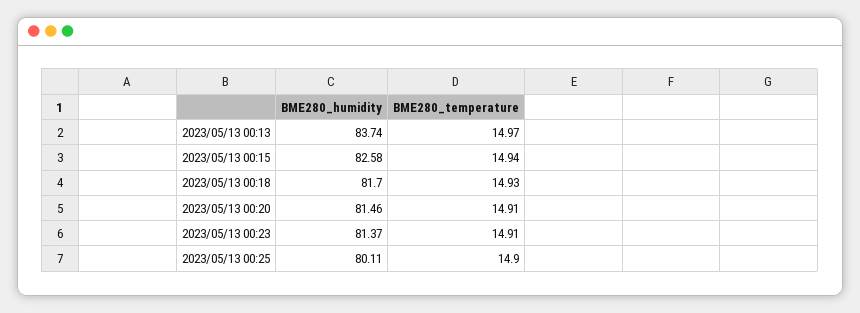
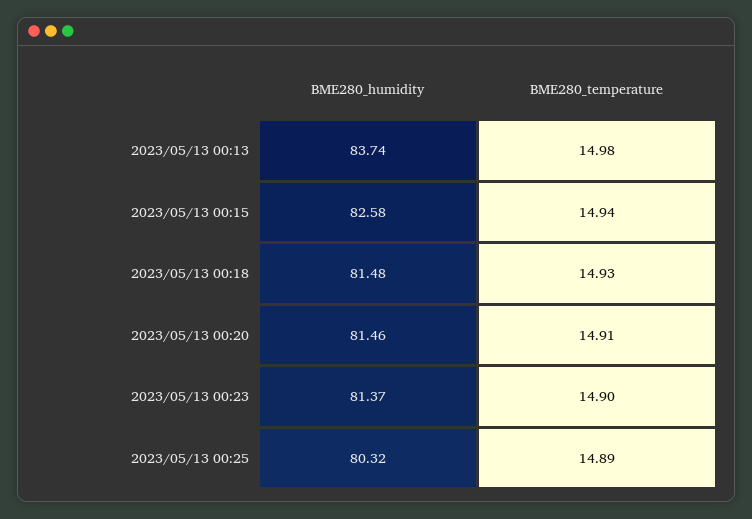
  {
    "BME280_humidity": {
      "2023/05/13 00:13": 83.74,
      "2023/05/13 00:15": 82.58,
-     "2023/05/13 00:18": 81.7,
+     "2023/05/13 00:18": 81.48,
      "2023/05/13 00:20": 81.46,
      "2023/05/13 00:23": 81.37,
-     "2023/05/13 00:25": 80.11
+     "2023/05/13 00:25": 80.32
    },
    "BME280_temperature": {
-     "2023/05/13 00:13": 14.97,
+     "2023/05/13 00:13": 14.98,
      "2023/05/13 00:15": 14.94,
      "2023/05/13 00:18": 14.93,
      "2023/05/13 00:20": 14.91,
-     "2023/05/13 00:23": 14.91,
+     "2023/05/13 00:23": 14.9,
-     "2023/05/13 00:25": 14.9
+     "2023/05/13 00:25": 14.89
    }
  }

